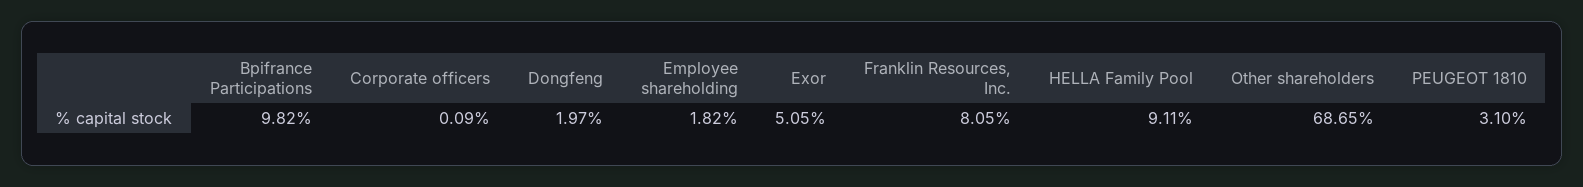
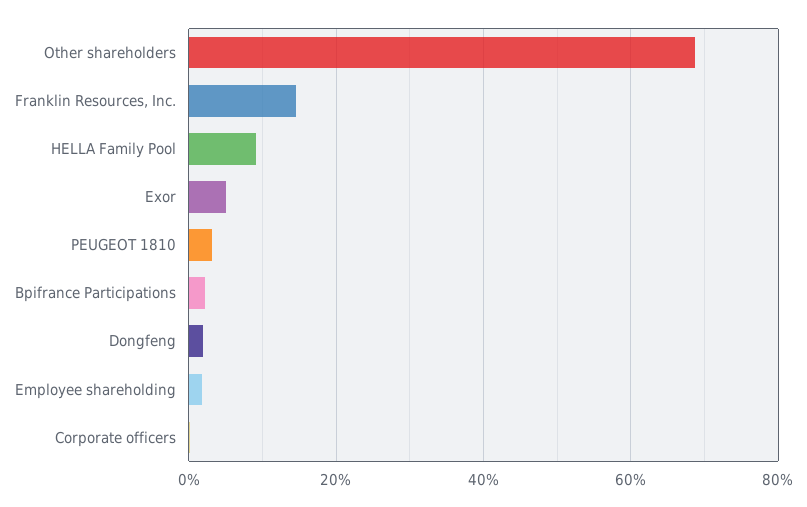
  {
-   "Bpifrance Participations": 9.82,
+   "Bpifrance Participations": 2,
    "Corporate officers": 0.09,
    "Dongfeng": 1.97,
    "Employee shareholding": 1.82,
    "Exor": 5.05,
-   "Franklin Resources, Inc.": 8.05,
+   "Franklin Resources, Inc.": 14,
    "HELLA Family Pool": 9.11,
    "Other shareholders": 68.65,
    "PEUGEOT 1810": 3.1
  }

